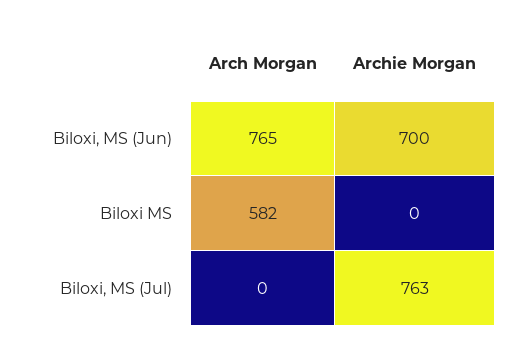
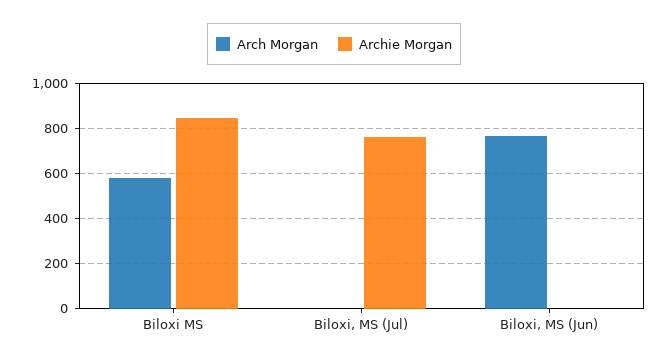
  {
    "Arch Morgan": {
      "Biloxi, MS (Jun)": 765,
      "Biloxi MS": 582,
      "Biloxi, MS (Jul)": 0
    },
    "Archie Morgan": {
-     "Biloxi, MS (Jun)": 700,
+     "Biloxi, MS (Jun)": 0,
-     "Biloxi MS": 0,
+     "Biloxi MS": 850,
      "Biloxi, MS (Jul)": 763
    }
  }

